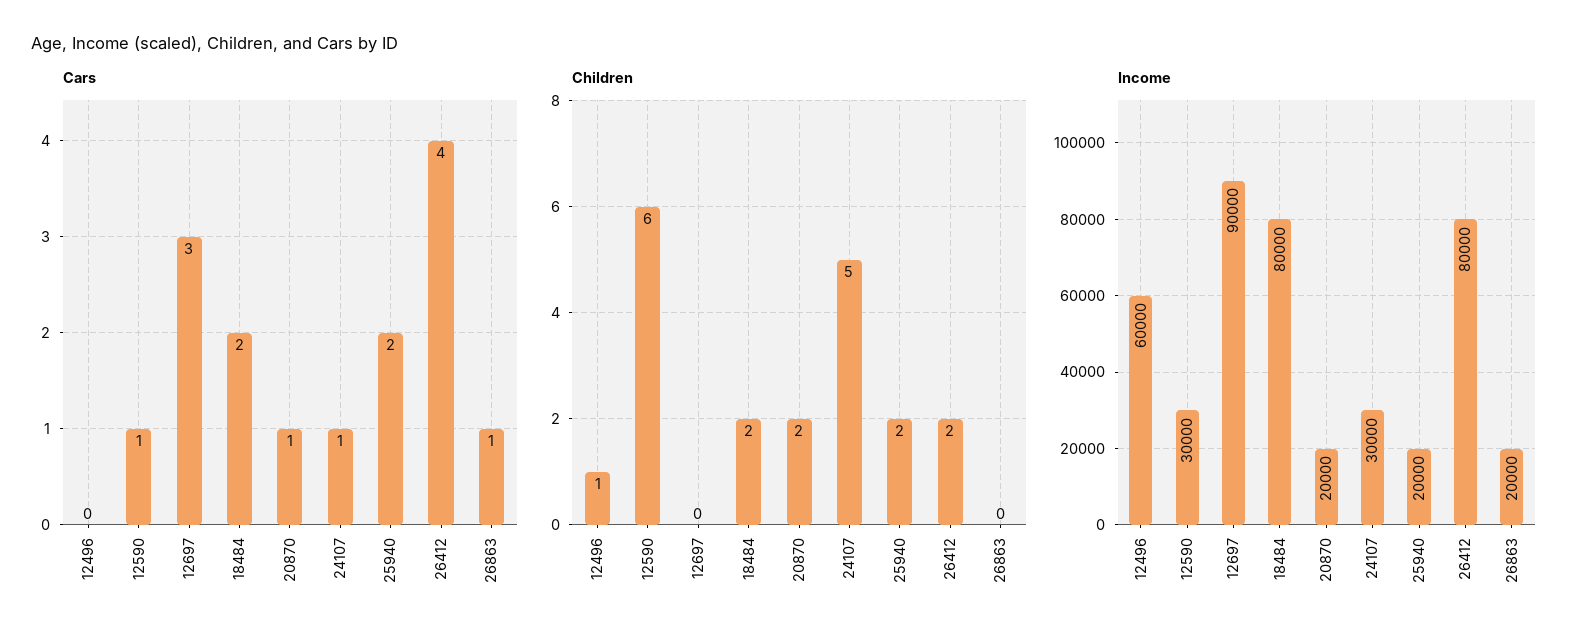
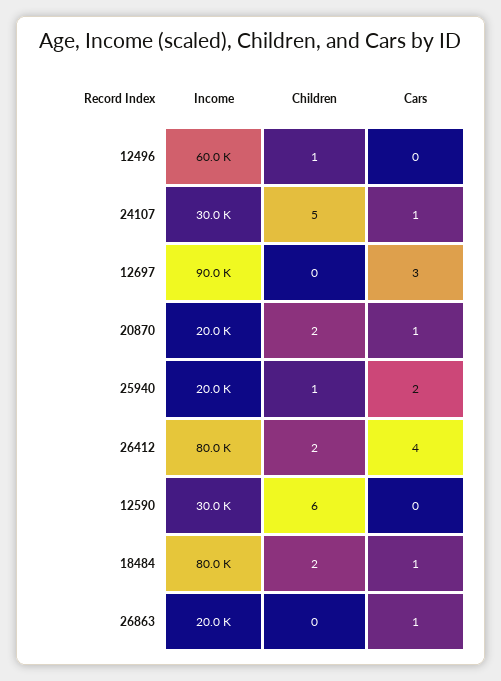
  {
    "Cars": {
      "12496": 0,
-     "12590": 1,
+     "12590": 0,
      "12697": 3,
-     "18484": 2,
+     "18484": 1,
      "20870": 1,
      "24107": 1,
      "25940": 2,
      "26412": 4,
      "26863": 1
    },
    "Children": {
      "12496": 1,
      "12590": 6,
      "12697": 0,
      "18484": 2,
      "20870": 2,
      "24107": 5,
-     "25940": 2,
+     "25940": 1,
      "26412": 2,
      "26863": 0
    },
    "Income": {
      "12496": 60000,
      "12590": 30000,
      "12697": 90000,
      "18484": 80000,
      "20870": 20000,
      "24107": 30000,
      "25940": 20000,
      "26412": 80000,
      "26863": 20000
    }
  }

